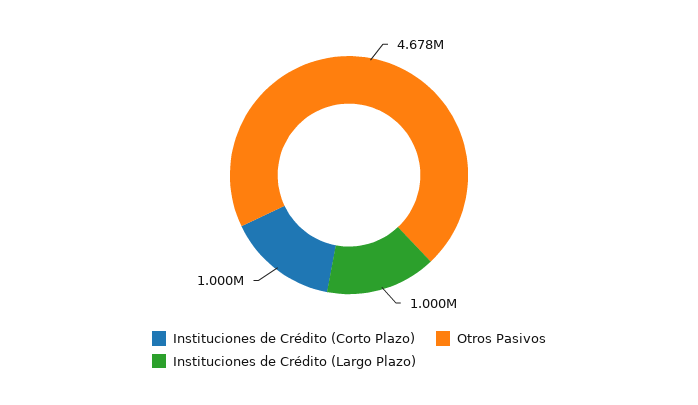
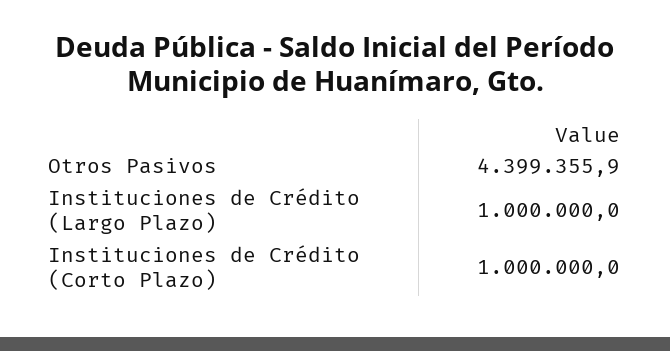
  {
    "Instituciones de Crédito (Corto Plazo)": 1000000,
-   "Otros Pasivos": 4678000,
+   "Otros Pasivos": 4399355.9,
    "Instituciones de Crédito (Largo Plazo)": 1000000
  }

